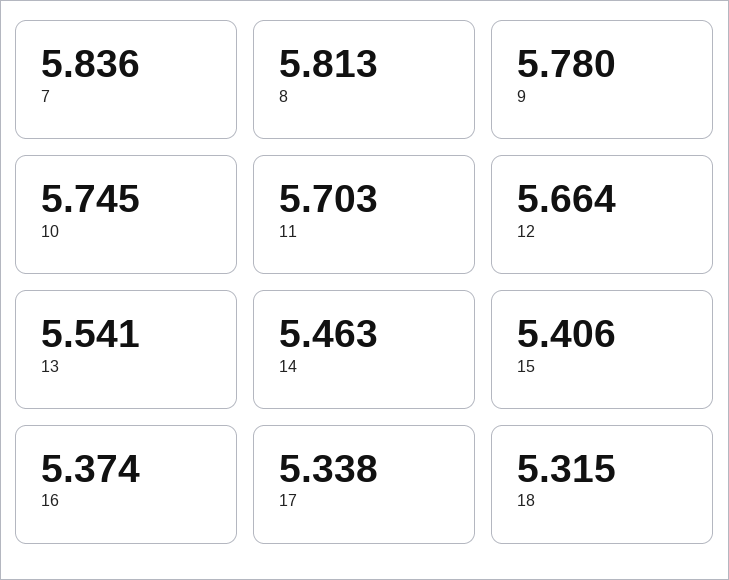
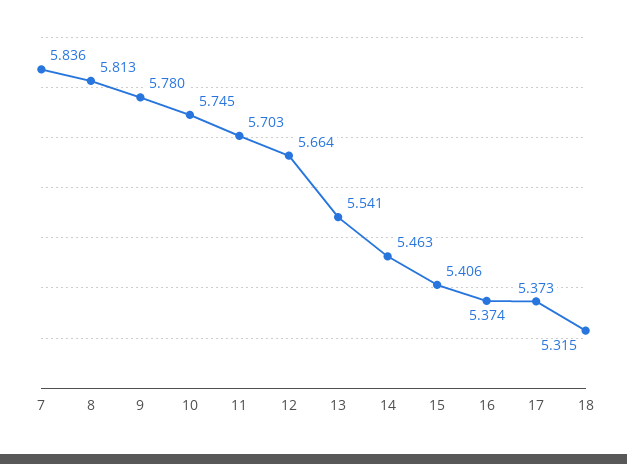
  {
    "7": 5.836,
    "8": 5.813,
    "9": 5.78,
    "10": 5.745,
    "11": 5.703,
    "12": 5.664,
    "13": 5.541,
    "14": 5.463,
    "15": 5.406,
    "16": 5.374,
-   "17": 5.338,
+   "17": 5.373,
    "18": 5.315
  }

